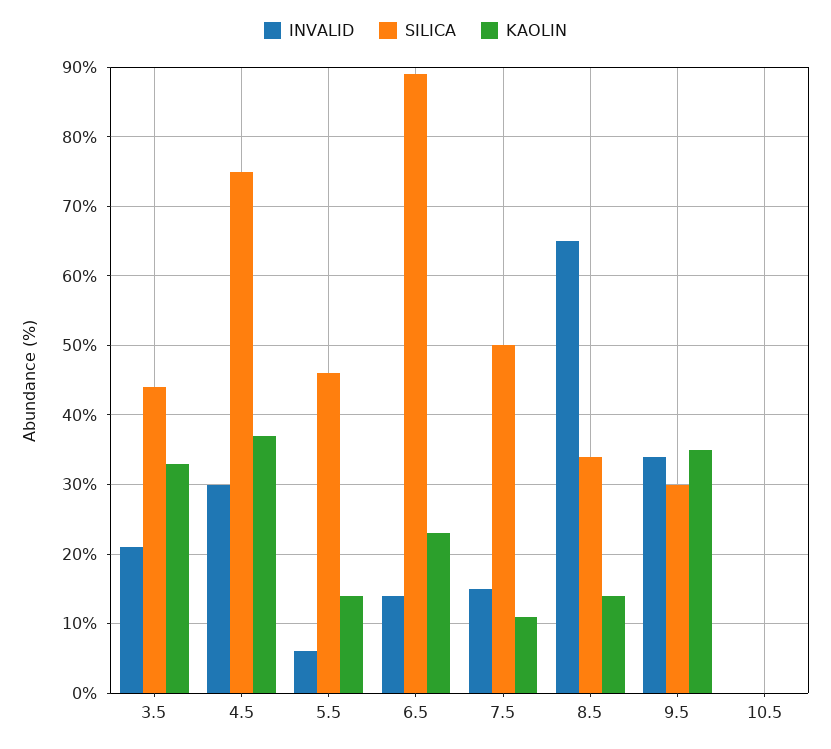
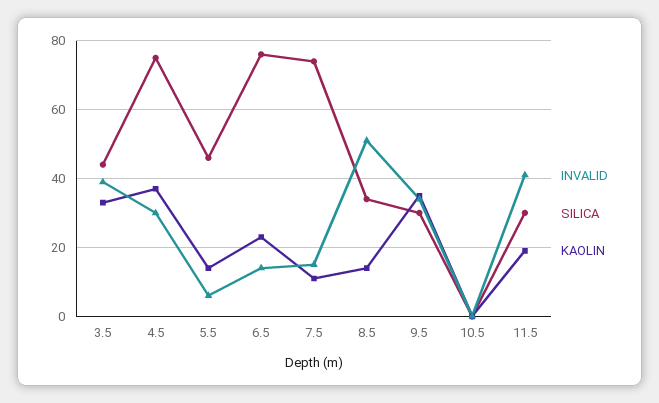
  {
    "INVALID": {
-     "3.5": 21,
+     "3.5": 40,
      "4.5": 30,
      "5.5": 6,
      "6.5": 14,
      "7.5": 15,
-     "8.5": 65,
+     "8.5": 50,
      "9.5": 34,
-     "10.5": 0
+     "10.5": 0,
+     "11.5": 40
    },
    "SILICA": {
      "3.5": 44,
      "4.5": 75,
      "5.5": 46,
-     "6.5": 89,
+     "6.5": 75,
-     "7.5": 50,
+     "7.5": 75,
      "8.5": 34,
      "9.5": 30,
-     "10.5": 0
+     "10.5": 0,
+     "11.5": 30
    },
    "KAOLIN": {
      "3.5": 33,
      "4.5": 37,
      "5.5": 14,
      "6.5": 23,
      "7.5": 11,
      "8.5": 14,
      "9.5": 35,
-     "10.5": 0
+     "10.5": 0,
+     "11.5": 20
    }
  }

